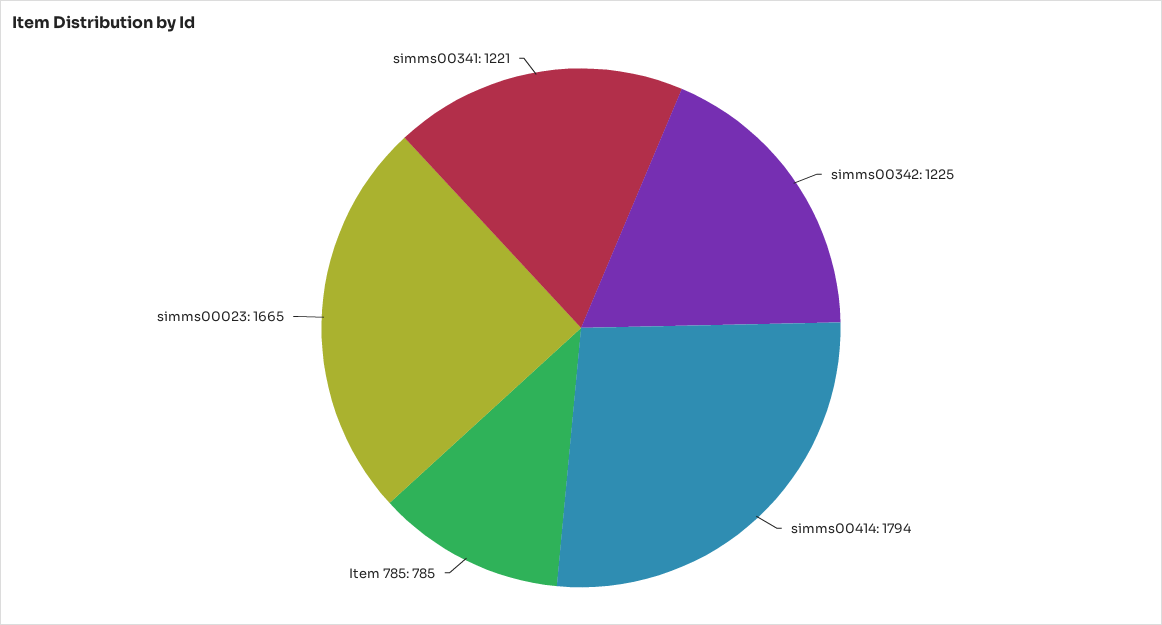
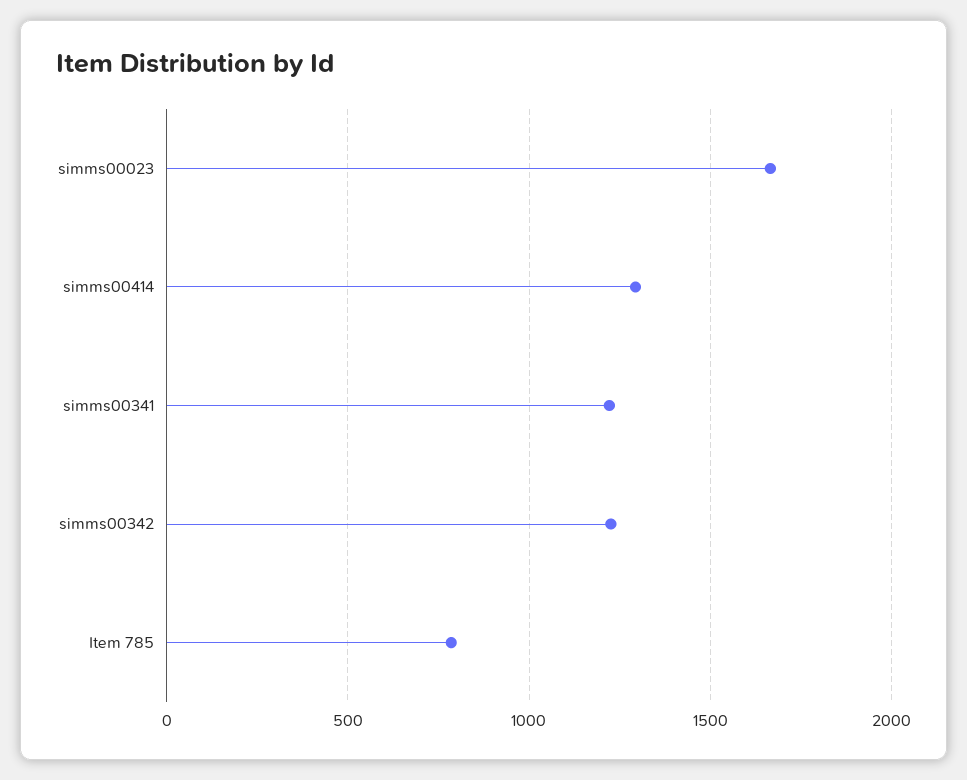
  {
    "simms00342": 1225,
-   "simms00414": 1794,
+   "simms00414": 1300,
    "Item 785": 785,
    "simms00023": 1665,
    "simms00341": 1221
  }

